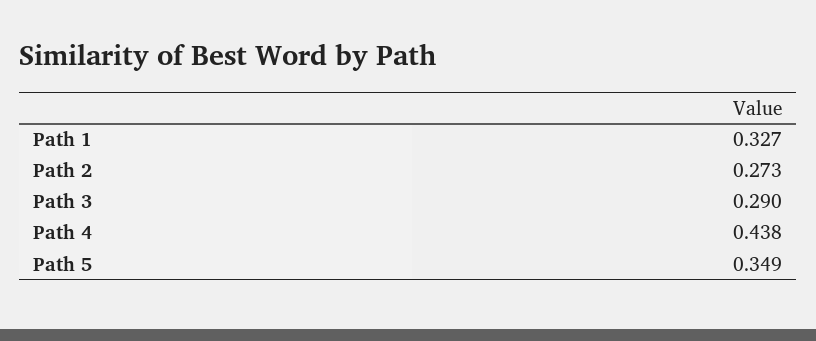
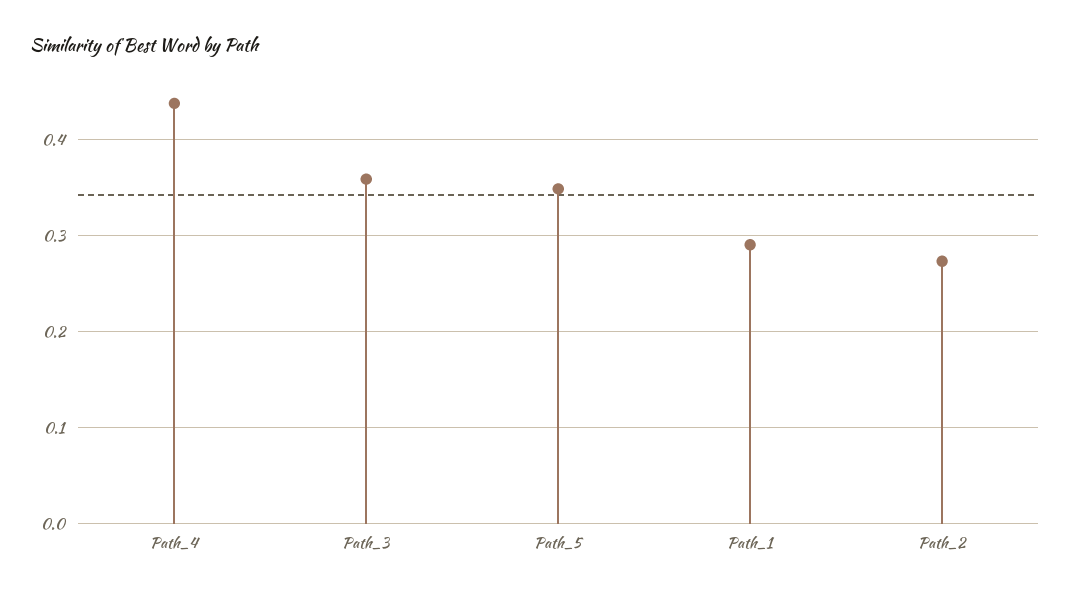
  {
-   "Path 1": 0.327,
+   "Path 1": 0.29,
    "Path 2": 0.273,
-   "Path 3": 0.29,
+   "Path 3": 0.36,
    "Path 4": 0.438,
    "Path 5": 0.349
  }

